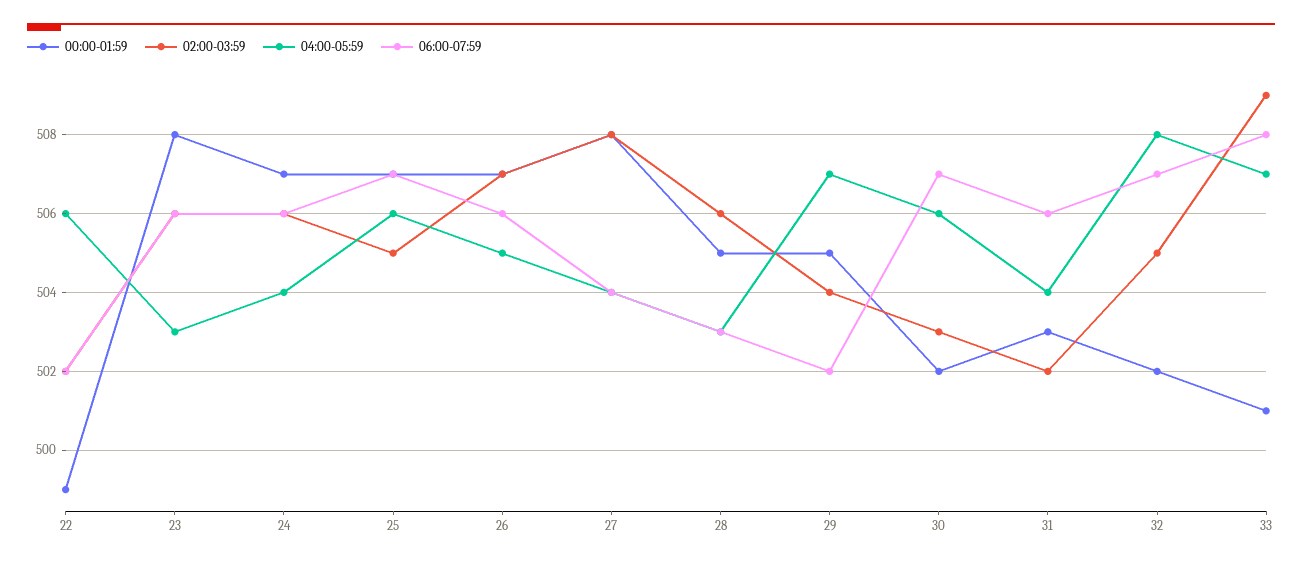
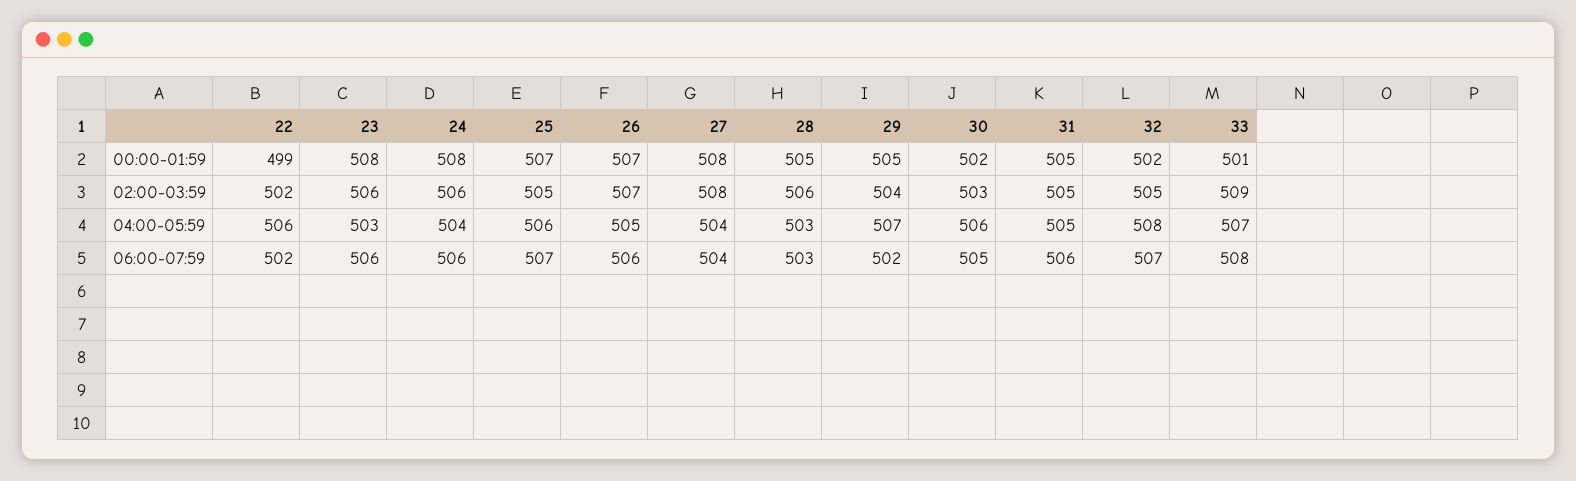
  {
    "00:00-01:59": {
      "22": 499,
      "23": 508,
-     "24": 507,
+     "24": 508,
      "25": 507,
      "26": 507,
      "27": 508,
      "28": 505,
      "29": 505,
      "30": 502,
-     "31": 503,
+     "31": 505,
      "32": 502,
      "33": 501
    },
    "02:00-03:59": {
      "22": 502,
      "23": 506,
      "24": 506,
      "25": 505,
      "26": 507,
      "27": 508,
      "28": 506,
      "29": 504,
      "30": 503,
-     "31": 502,
+     "31": 505,
      "32": 505,
      "33": 509
    },
    "04:00-05:59": {
      "22": 506,
      "23": 503,
      "24": 504,
      "25": 506,
      "26": 505,
      "27": 504,
      "28": 503,
      "29": 507,
      "30": 506,
-     "31": 504,
+     "31": 505,
      "32": 508,
      "33": 507
    },
    "06:00-07:59": {
      "22": 502,
      "23": 506,
      "24": 506,
      "25": 507,
      "26": 506,
      "27": 504,
      "28": 503,
      "29": 502,
-     "30": 507,
+     "30": 505,
      "31": 506,
      "32": 507,
      "33": 508
    }
  }

